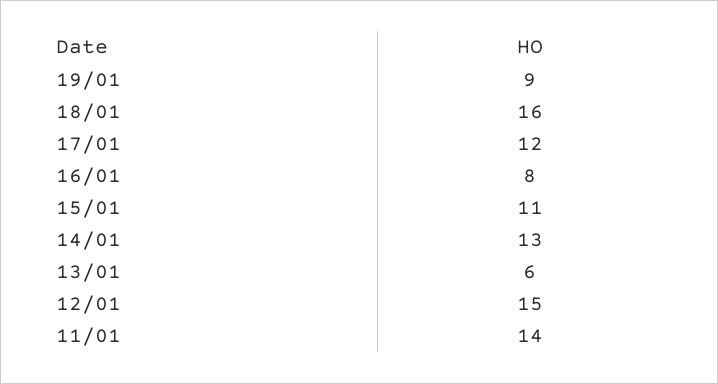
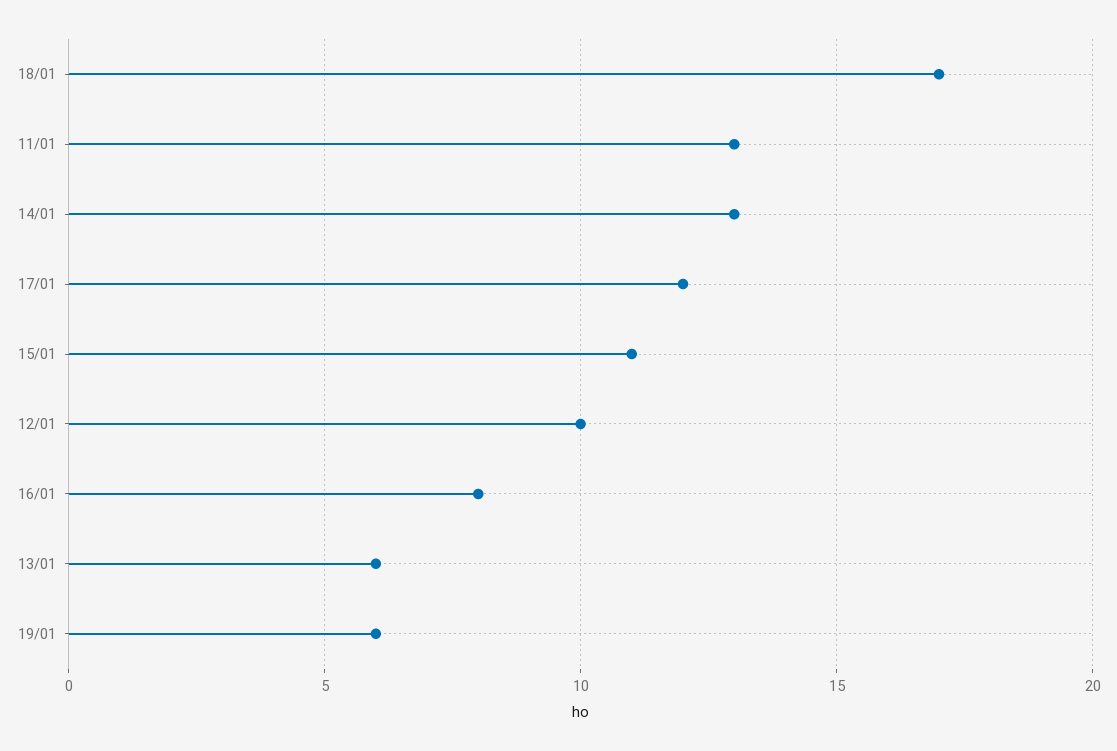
  {
-   "19/01": 9,
+   "19/01": 6,
-   "18/01": 16,
+   "18/01": 17,
    "17/01": 12,
    "16/01": 8,
    "15/01": 11,
    "14/01": 13,
    "13/01": 6,
-   "12/01": 15,
+   "12/01": 10,
-   "11/01": 14
+   "11/01": 13
  }

